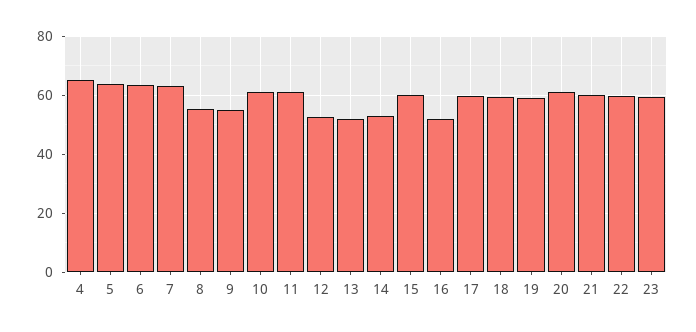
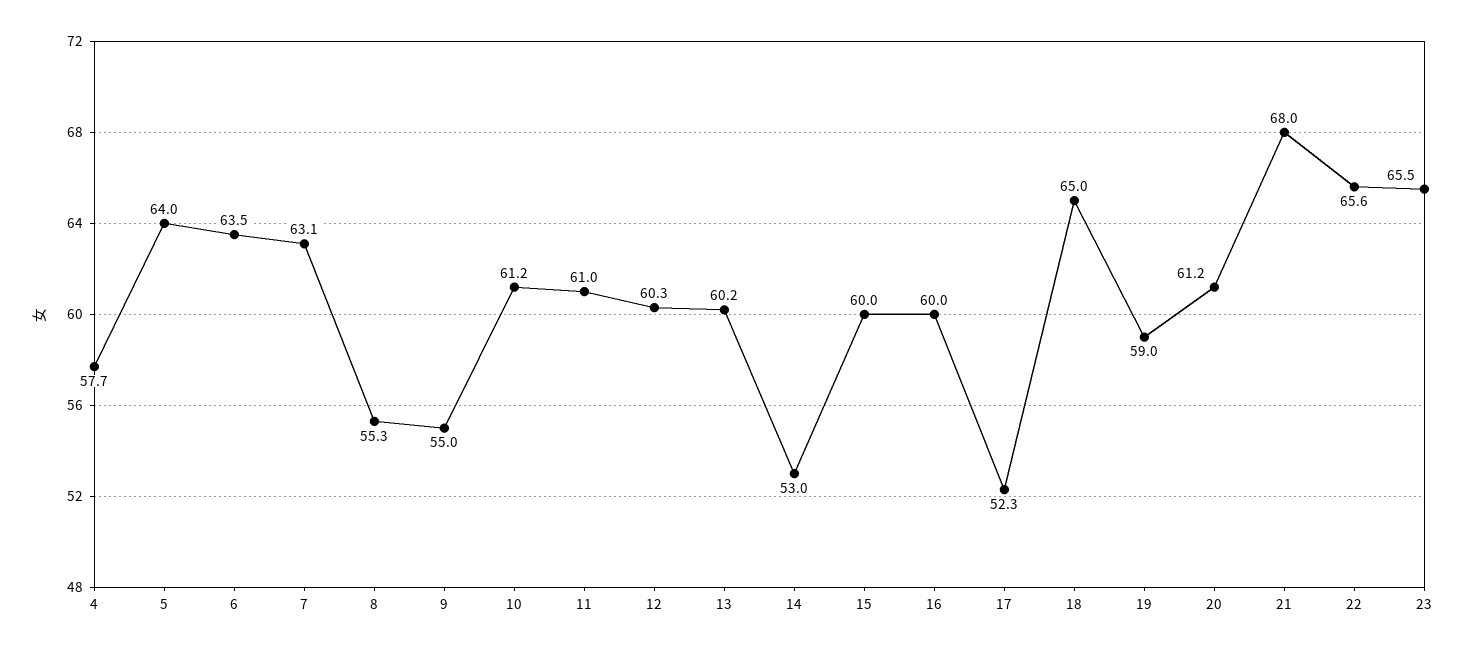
  {
-   "4": 65,
+   "4": 57.7,
    "5": 64,
    "6": 63.5,
    "7": 63.1,
    "8": 55.3,
    "9": 55,
    "10": 61.2,
    "11": 61,
-   "12": 52.5,
+   "12": 60.3,
-   "13": 52.5,
+   "13": 60.2,
    "14": 53,
    "15": 60,
-   "16": 52.5,
+   "16": 60,
-   "17": 60,
+   "17": 52.3,
-   "18": 60,
+   "18": 65,
    "19": 59,
    "20": 61.2,
-   "21": 60,
+   "21": 68,
-   "22": 60,
+   "22": 65.6,
-   "23": 60
+   "23": 65.5
  }

